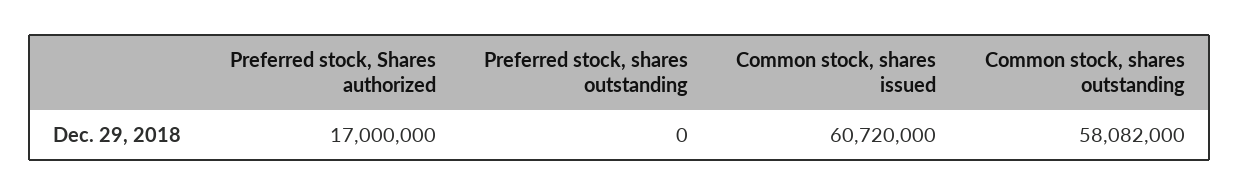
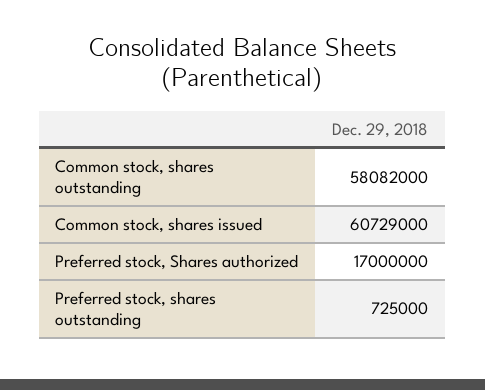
  {
    "Preferred stock, Shares authorized": 17000000,
-   "Preferred stock, shares outstanding": 0,
+   "Preferred stock, shares outstanding": 725000,
-   "Common stock, shares issued": 60720000,
+   "Common stock, shares issued": 60729000,
    "Common stock, shares outstanding": 58082000
  }

